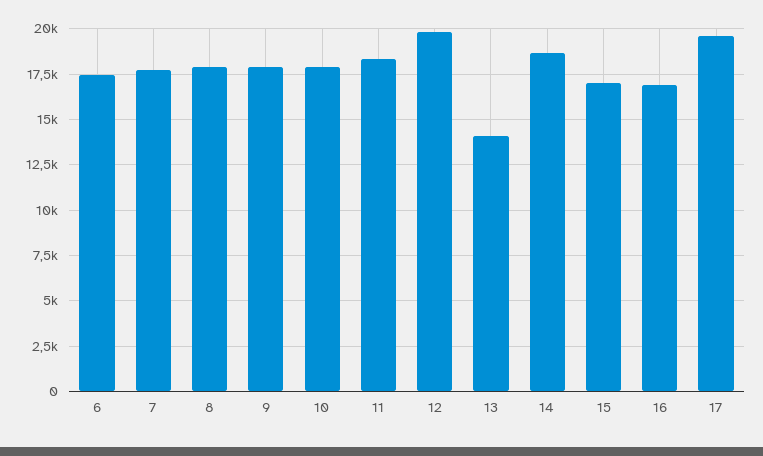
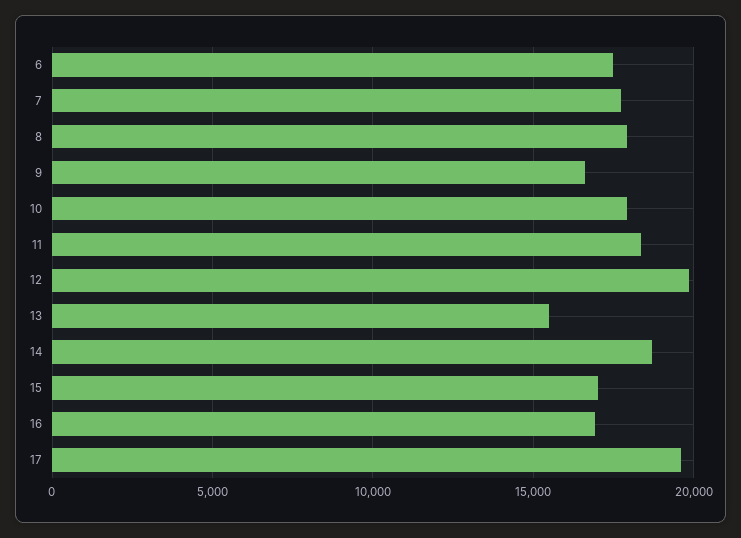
  {
    "6": 17500,
    "7": 17500,
    "8": 18000,
-   "9": 18000,
+   "9": 16500,
    "10": 18000,
    "11": 18500,
    "12": 20000,
-   "13": 14000,
+   "13": 15500,
    "14": 18500,
    "15": 17000,
    "16": 17000,
    "17": 19500
  }

